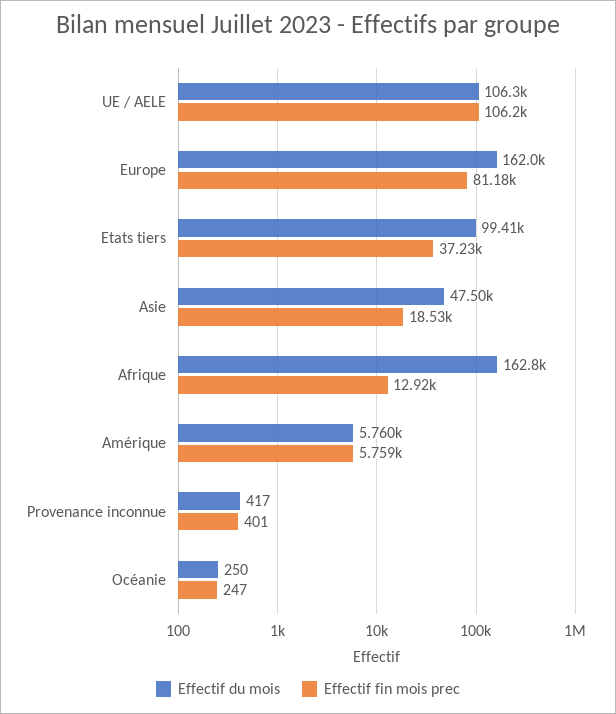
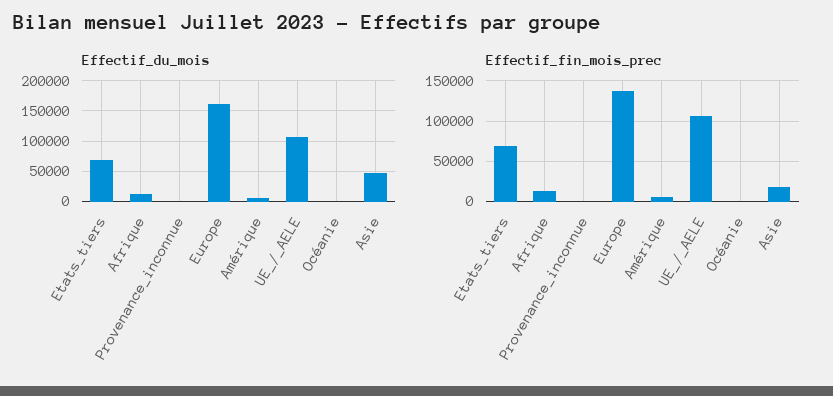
  {
    "Effectif du mois": {
      "UE / AELE": 106300,
      "Europe": 162000,
-     "Etats tiers": 99410,
+     "Etats tiers": 70000,
      "Asie": 47500,
-     "Afrique": 162800,
+     "Afrique": 10000,
      "Amérique": 5760,
      "Provenance inconnue": 417,
      "Océanie": 250
    },
    "Effectif fin mois prec": {
      "UE / AELE": 106200,
-     "Europe": 81180,
+     "Europe": 140000,
-     "Etats tiers": 37230,
+     "Etats tiers": 70000,
      "Asie": 18530,
      "Afrique": 12920,
      "Amérique": 5759,
      "Provenance inconnue": 401,
      "Océanie": 247
    }
  }

